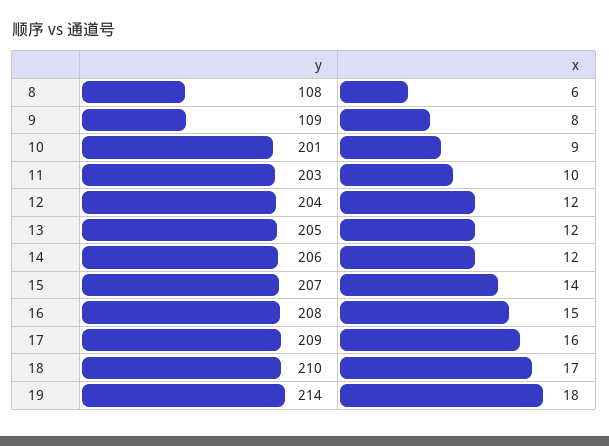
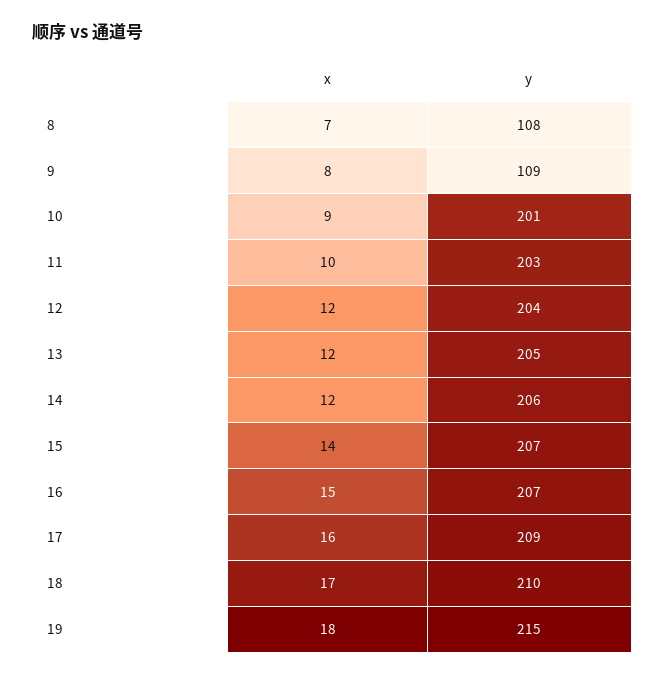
  {
    "y": {
      "8": 108,
      "9": 109,
      "10": 201,
      "11": 203,
      "12": 204,
      "13": 205,
      "14": 206,
      "15": 207,
-     "16": 208,
+     "16": 207,
      "17": 209,
      "18": 210,
-     "19": 214
+     "19": 215
    },
    "x": {
-     "8": 6,
+     "8": 7,
      "9": 8,
      "10": 9,
      "11": 10,
      "12": 12,
      "13": 12,
      "14": 12,
      "15": 14,
      "16": 15,
      "17": 16,
      "18": 17,
      "19": 18
    }
  }

